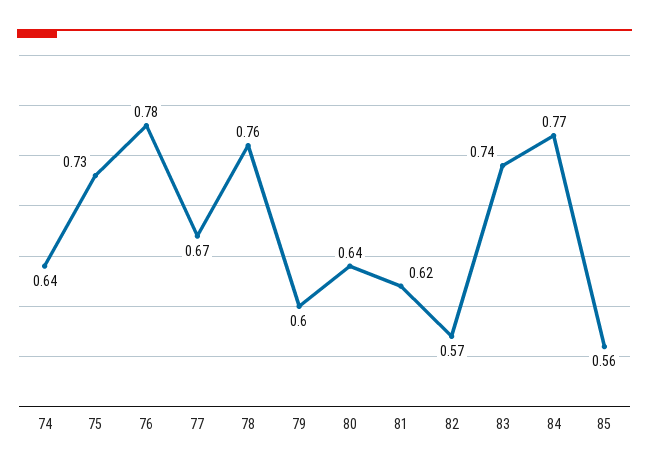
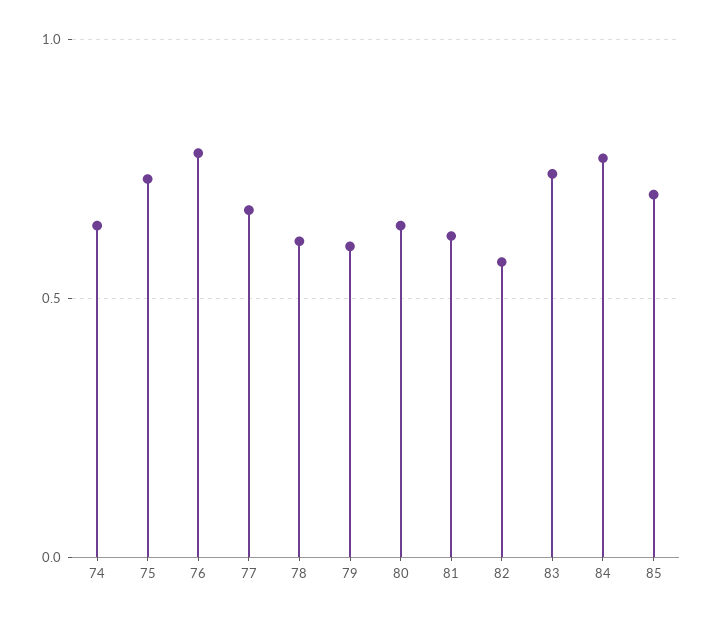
  {
    "74": 0.64,
    "75": 0.73,
    "76": 0.78,
    "77": 0.67,
-   "78": 0.76,
+   "78": 0.6,
    "79": 0.6,
    "80": 0.64,
    "81": 0.62,
    "82": 0.57,
    "83": 0.74,
    "84": 0.77,
-   "85": 0.56
+   "85": 0.7
  }

